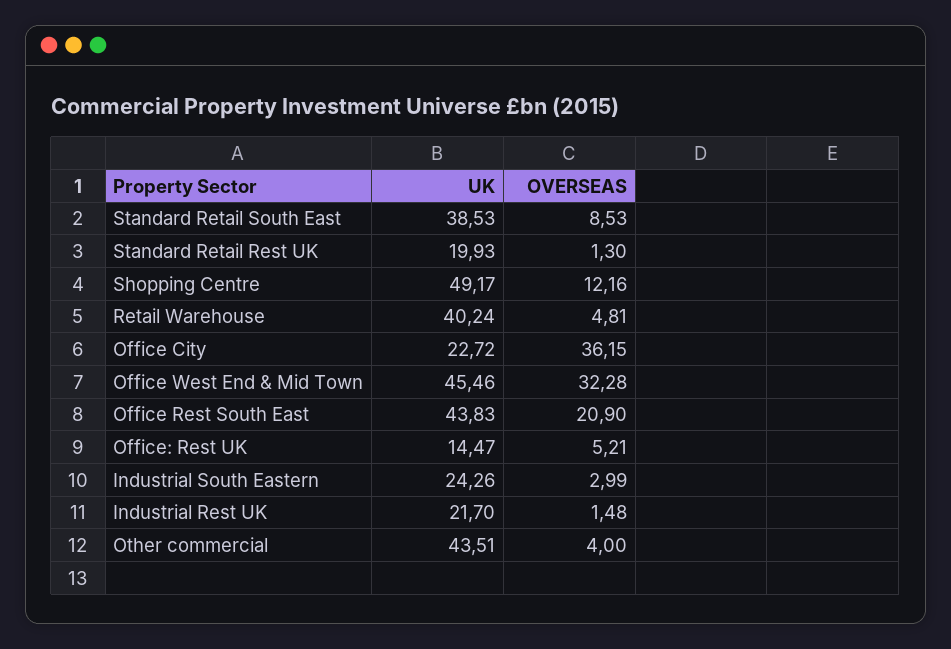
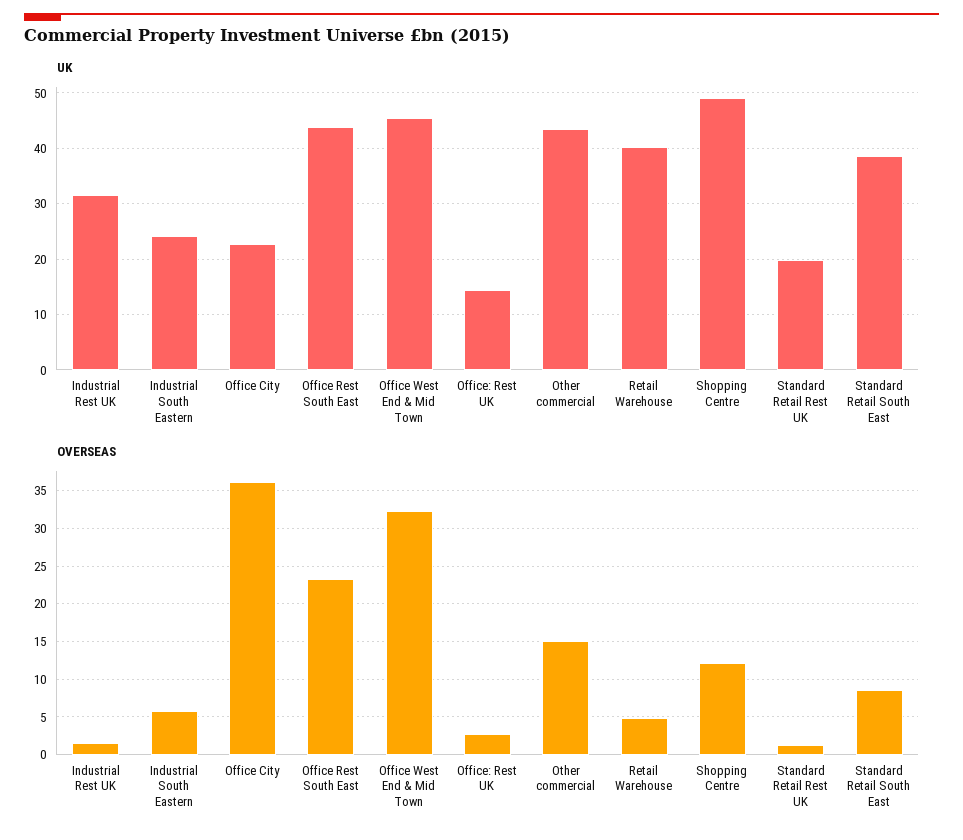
  {
    "UK": {
      "Standard Retail South East": 38.53,
      "Standard Retail Rest UK": 19.93,
      "Shopping Centre": 49.17,
      "Retail Warehouse": 40.24,
      "Office City": 22.72,
      "Office West End & Mid Town": 45.46,
      "Office Rest South East": 43.83,
      "Office: Rest UK": 14.47,
      "Industrial South Eastern": 24.26,
-     "Industrial Rest UK": 21.7,
+     "Industrial Rest UK": 32,
      "Other commercial": 43.51
    },
    "OVERSEAS": {
      "Standard Retail South East": 8.53,
      "Standard Retail Rest UK": 1.3,
      "Shopping Centre": 12.16,
      "Retail Warehouse": 4.81,
      "Office City": 36.15,
      "Office West End & Mid Town": 32.28,
-     "Office Rest South East": 20.9,
+     "Office Rest South East": 23,
-     "Office: Rest UK": 5.21,
+     "Office: Rest UK": 3,
-     "Industrial South Eastern": 2.99,
+     "Industrial South Eastern": 6,
      "Industrial Rest UK": 1.48,
-     "Other commercial": 4
+     "Other commercial": 15
    }
  }

